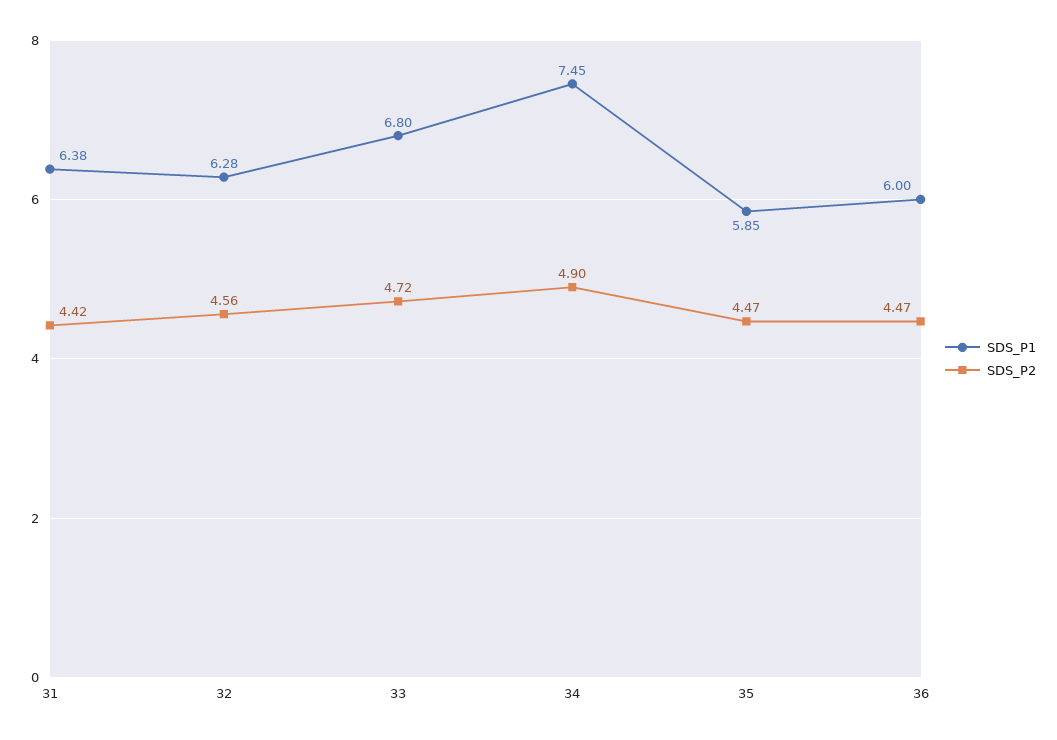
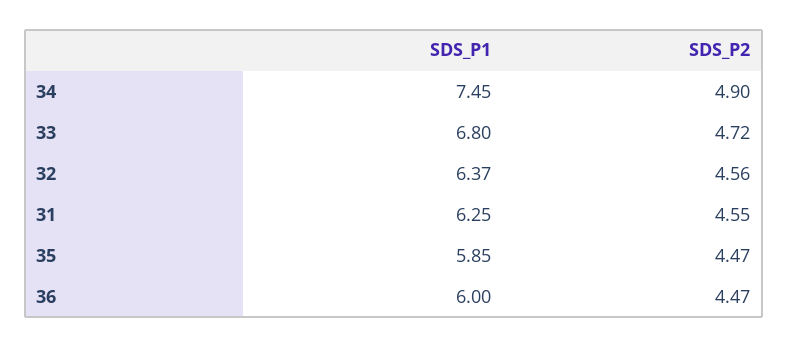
  {
    "SDS_P1": {
-     "31": 6.38,
+     "31": 6.25,
-     "32": 6.28,
+     "32": 6.37,
      "33": 6.8,
      "34": 7.45,
      "35": 5.85,
      "36": 6
    },
    "SDS_P2": {
-     "31": 4.42,
+     "31": 4.55,
      "32": 4.56,
      "33": 4.72,
      "34": 4.9,
      "35": 4.47,
      "36": 4.47
    }
  }

